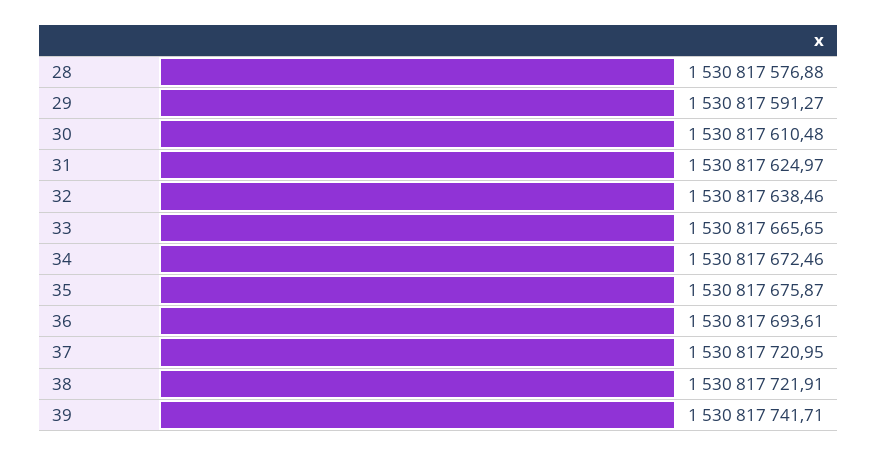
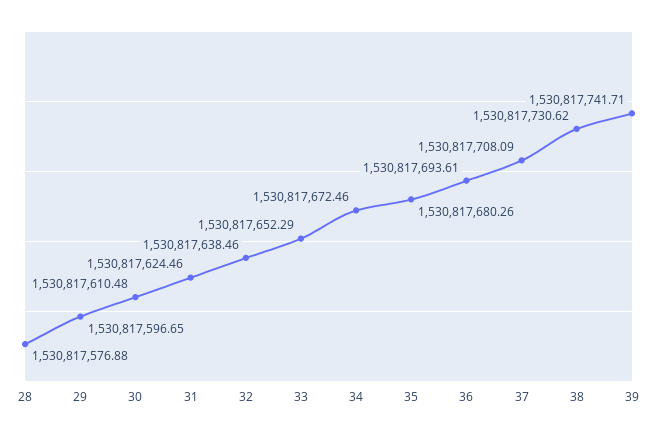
  {
    "28": 1530817576.88,
-   "29": 1530817591.27,
+   "29": 1530817596.65,
    "30": 1530817610.48,
-   "31": 1530817624.97,
+   "31": 1530817624.46,
    "32": 1530817638.46,
-   "33": 1530817665.65,
+   "33": 1530817652.29,
    "34": 1530817672.46,
-   "35": 1530817675.87,
+   "35": 1530817680.26,
    "36": 1530817693.61,
-   "37": 1530817720.95,
+   "37": 1530817708.09,
-   "38": 1530817721.91,
+   "38": 1530817730.62,
    "39": 1530817741.71
  }

